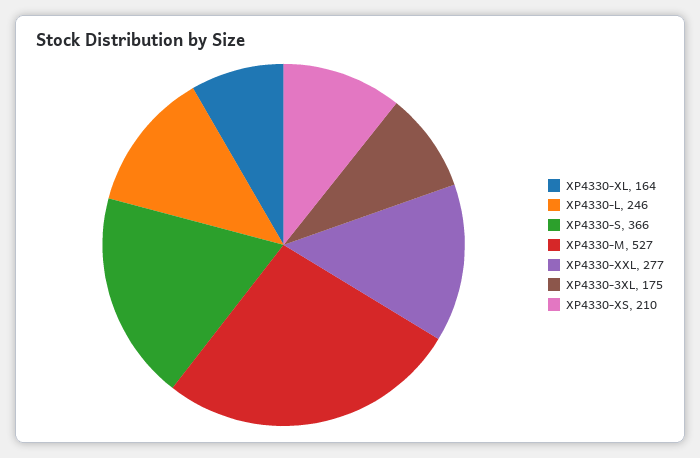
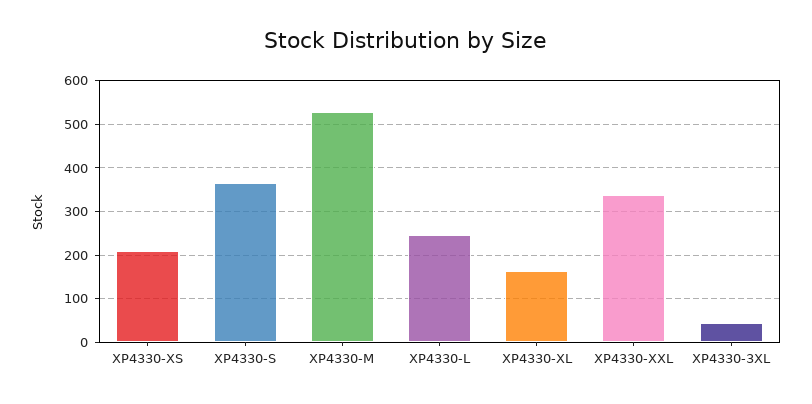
  {
    "XP4330-XL": 164,
    "XP4330-L": 246,
    "XP4330-S": 366,
    "XP4330-M": 527,
-   "XP4330-XXL": 277,
+   "XP4330-XXL": 340,
-   "XP4330-3XL": 175,
+   "XP4330-3XL": 40,
    "XP4330-XS": 210
  }

